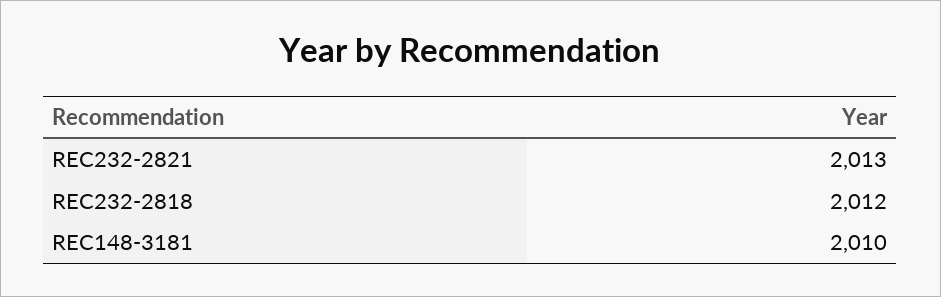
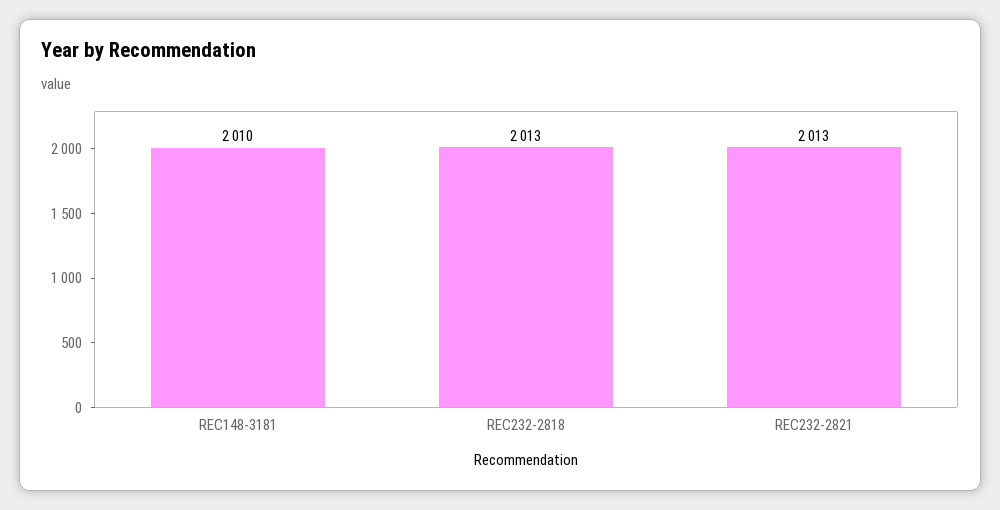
  {
    "REC232-2821": 2013,
-   "REC232-2818": 2012,
+   "REC232-2818": 2013,
    "REC148-3181": 2010
  }

